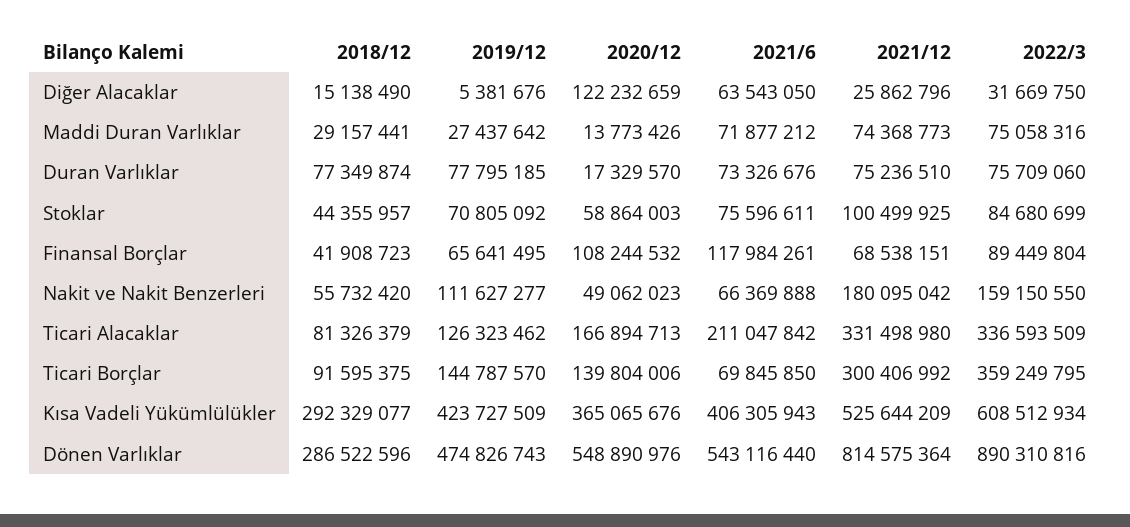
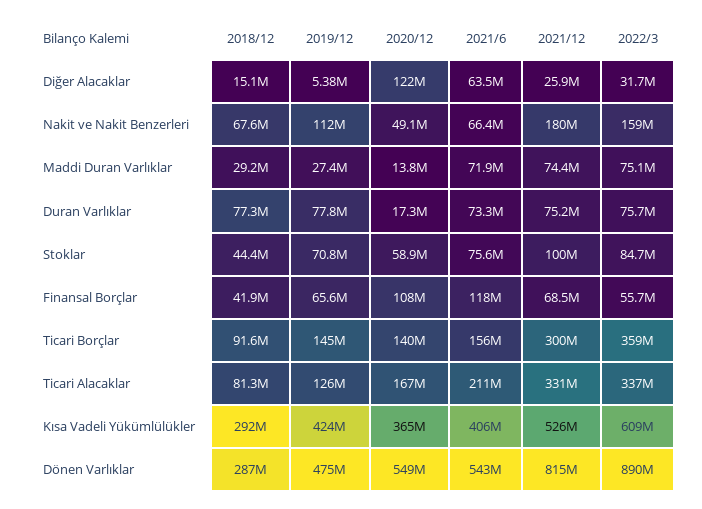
  {
    "2018/12": {
      "Diğer Alacaklar": 15138490,
      "Maddi Duran Varlıklar": 29157441,
      "Duran Varlıklar": 77349874,
      "Stoklar": 44355957,
      "Finansal Borçlar": 41908723,
-     "Nakit ve Nakit Benzerleri": 55732420,
+     "Nakit ve Nakit Benzerleri": 67600000,
      "Ticari Alacaklar": 81326379,
      "Ticari Borçlar": 91595375,
      "Kısa Vadeli Yükümlülükler": 292329077,
      "Dönen Varlıklar": 286522596
    },
    "2019/12": {
      "Diğer Alacaklar": 5381676,
      "Maddi Duran Varlıklar": 27437642,
      "Duran Varlıklar": 77795185,
      "Stoklar": 70805092,
      "Finansal Borçlar": 65641495,
      "Nakit ve Nakit Benzerleri": 111627277,
      "Ticari Alacaklar": 126323462,
      "Ticari Borçlar": 144787570,
      "Kısa Vadeli Yükümlülükler": 423727509,
      "Dönen Varlıklar": 474826743
    },
    "2020/12": {
      "Diğer Alacaklar": 122232659,
      "Maddi Duran Varlıklar": 13773426,
      "Duran Varlıklar": 17329570,
      "Stoklar": 58864003,
      "Finansal Borçlar": 108244532,
      "Nakit ve Nakit Benzerleri": 49062023,
      "Ticari Alacaklar": 166894713,
      "Ticari Borçlar": 139804006,
      "Kısa Vadeli Yükümlülükler": 365065676,
      "Dönen Varlıklar": 548890976
    },
    "2021/6": {
      "Diğer Alacaklar": 63543050,
      "Maddi Duran Varlıklar": 71877212,
      "Duran Varlıklar": 73326676,
      "Stoklar": 75596611,
      "Finansal Borçlar": 117984261,
      "Nakit ve Nakit Benzerleri": 66369888,
      "Ticari Alacaklar": 211047842,
-     "Ticari Borçlar": 69845850,
+     "Ticari Borçlar": 156000000,
      "Kısa Vadeli Yükümlülükler": 406305943,
      "Dönen Varlıklar": 543116440
    },
    "2021/12": {
      "Diğer Alacaklar": 25862796,
      "Maddi Duran Varlıklar": 74368773,
      "Duran Varlıklar": 75236510,
      "Stoklar": 100499925,
      "Finansal Borçlar": 68538151,
      "Nakit ve Nakit Benzerleri": 180095042,
      "Ticari Alacaklar": 331498980,
      "Ticari Borçlar": 300406992,
      "Kısa Vadeli Yükümlülükler": 525644209,
      "Dönen Varlıklar": 814575364
    },
    "2022/3": {
      "Diğer Alacaklar": 31669750,
      "Maddi Duran Varlıklar": 75058316,
      "Duran Varlıklar": 75709060,
      "Stoklar": 84680699,
-     "Finansal Borçlar": 89449804,
+     "Finansal Borçlar": 55700000,
      "Nakit ve Nakit Benzerleri": 159150550,
      "Ticari Alacaklar": 336593509,
      "Ticari Borçlar": 359249795,
      "Kısa Vadeli Yükümlülükler": 608512934,
      "Dönen Varlıklar": 890310816
    }
  }

